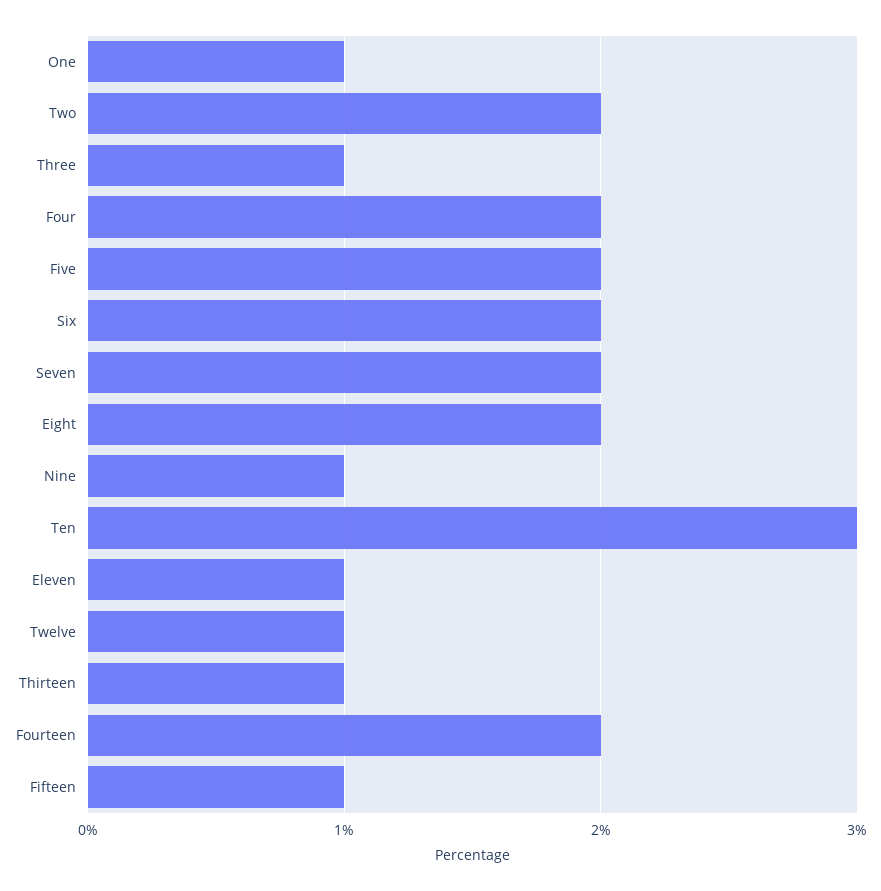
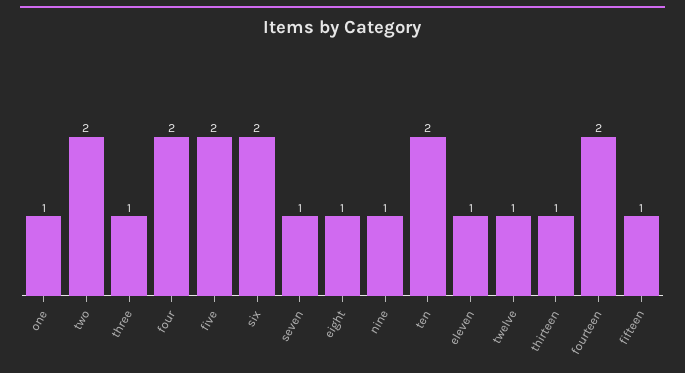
  {
    "One": 1,
    "Two": 2,
    "Three": 1,
    "Four": 2,
    "Five": 2,
    "Six": 2,
-   "Seven": 2,
+   "Seven": 1,
-   "Eight": 2,
+   "Eight": 1,
    "Nine": 1,
-   "Ten": 3,
+   "Ten": 2,
    "Eleven": 1,
    "Twelve": 1,
    "Thirteen": 1,
    "Fourteen": 2,
    "Fifteen": 1
  }

